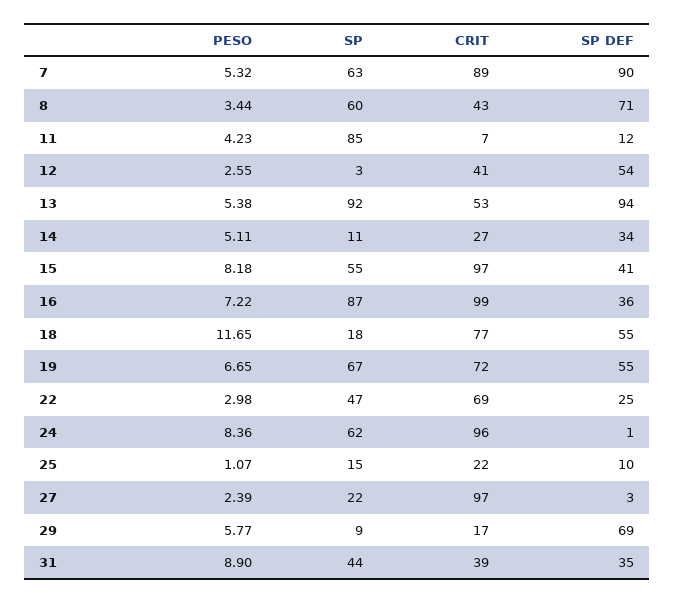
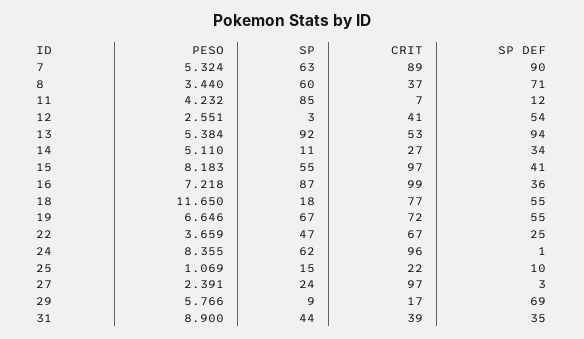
  {
    "PESO": {
      "7": 5.324,
      "8": 3.44,
      "11": 4.232,
      "12": 2.551,
      "13": 5.384,
      "14": 5.11,
      "15": 8.183,
      "16": 7.218,
      "18": 11.65,
      "19": 6.646,
-     "22": 2.98,
+     "22": 3.659,
      "24": 8.355,
      "25": 1.069,
      "27": 2.391,
      "29": 5.766,
      "31": 8.9
    },
    "SP": {
      "7": 63,
      "8": 60,
      "11": 85,
      "12": 3,
      "13": 92,
      "14": 11,
      "15": 55,
      "16": 87,
      "18": 18,
      "19": 67,
      "22": 47,
      "24": 62,
      "25": 15,
-     "27": 22,
+     "27": 24,
      "29": 9,
      "31": 44
    },
    "CRIT": {
      "7": 89,
-     "8": 43,
+     "8": 37,
      "11": 7,
      "12": 41,
      "13": 53,
      "14": 27,
      "15": 97,
      "16": 99,
      "18": 77,
      "19": 72,
-     "22": 69,
+     "22": 67,
      "24": 96,
      "25": 22,
      "27": 97,
      "29": 17,
      "31": 39
    },
    "SP DEF": {
      "7": 90,
      "8": 71,
      "11": 12,
      "12": 54,
      "13": 94,
      "14": 34,
      "15": 41,
      "16": 36,
      "18": 55,
      "19": 55,
      "22": 25,
      "24": 1,
      "25": 10,
      "27": 3,
      "29": 69,
      "31": 35
    }
  }

